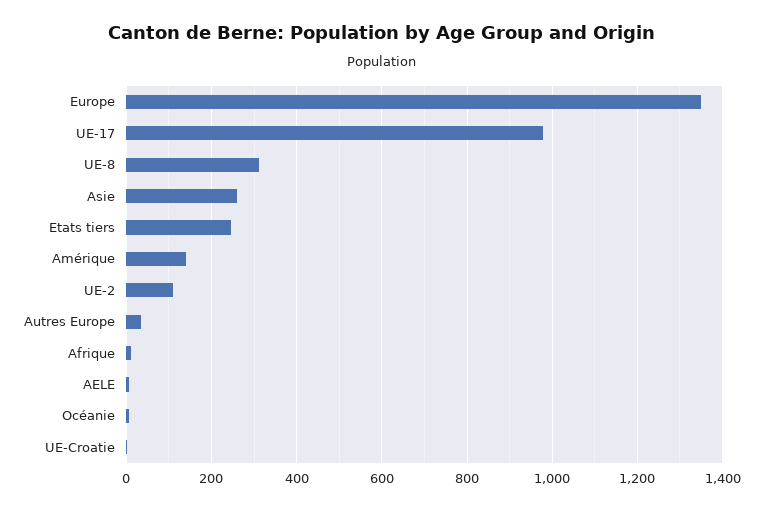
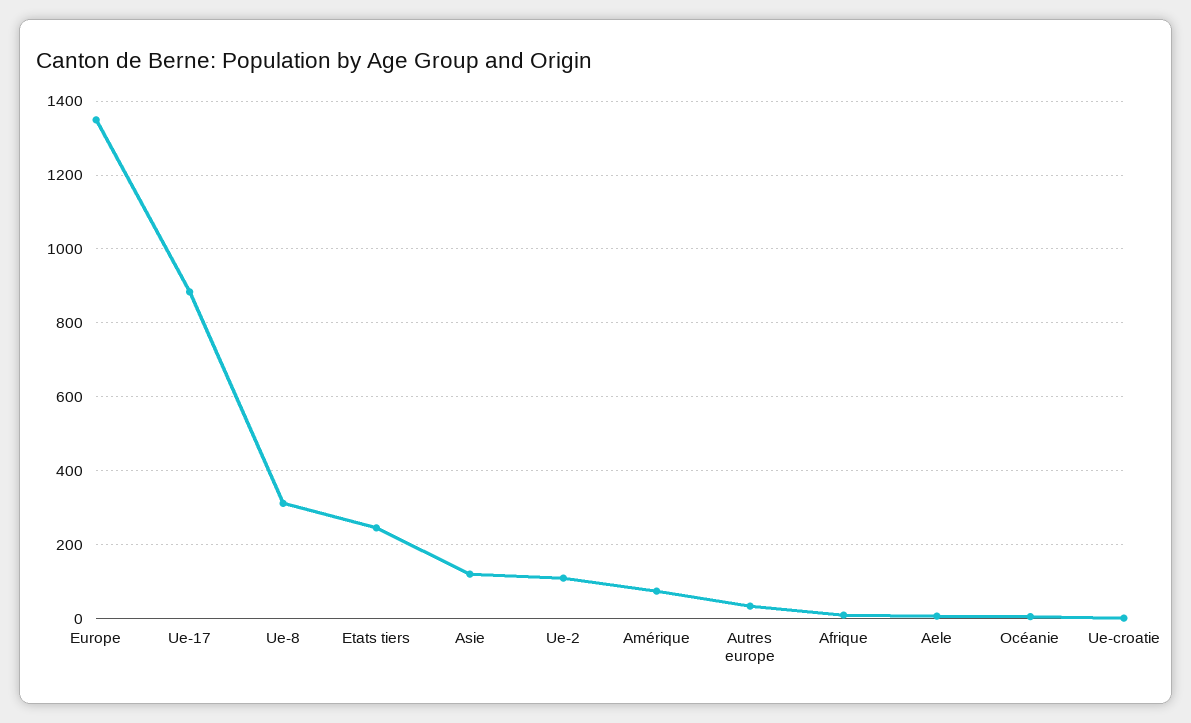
  {
    "Europe": 1340,
-   "UE-17": 980,
+   "UE-17": 880,
    "UE-8": 320,
-   "Asie": 260,
+   "Asie": 120,
    "Etats tiers": 240,
-   "Amérique": 140,
+   "Amérique": 80,
    "UE-2": 120,
    "Autres Europe": 40,
    "Afrique": 20,
    "AELE": 0,
    "Océanie": 0,
    "UE-Croatie": 0
  }

